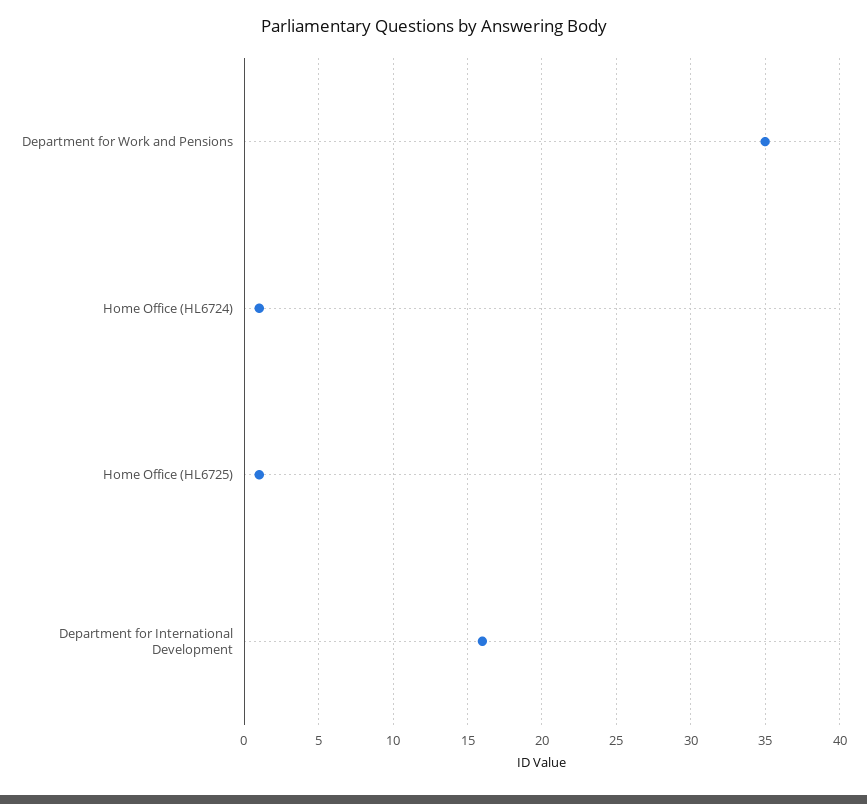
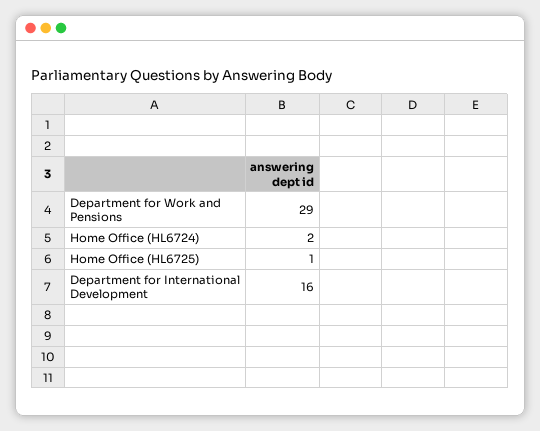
  {
-   "Department for Work and Pensions": 35,
+   "Department for Work and Pensions": 29,
-   "Home Office (HL6724)": 1,
+   "Home Office (HL6724)": 2,
    "Home Office (HL6725)": 1,
    "Department for International Development": 16
  }

